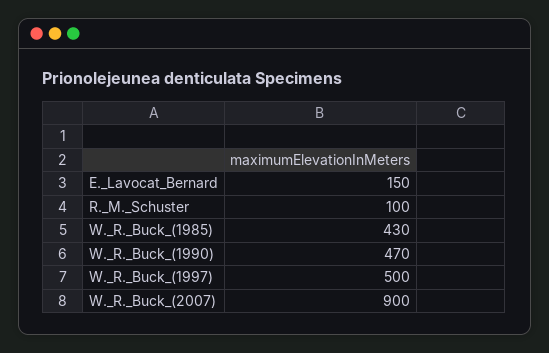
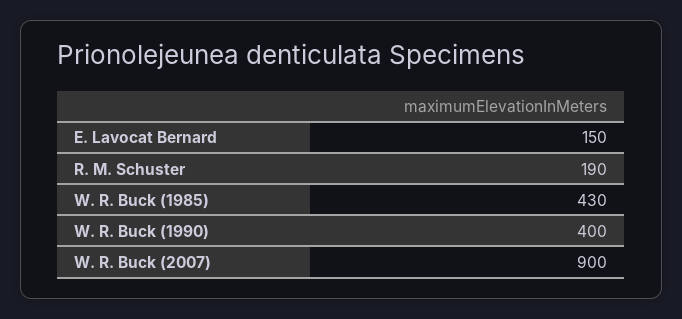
  {
    "E._Lavocat_Bernard": 150,
-   "R._M._Schuster": 100,
+   "R._M._Schuster": 190,
    "W._R._Buck_(1985)": 430,
-   "W._R._Buck_(1990)": 470,
+   "W._R._Buck_(1990)": 400,
-   "W._R._Buck_(1997)": 500,
    "W._R._Buck_(2007)": 900
  }

